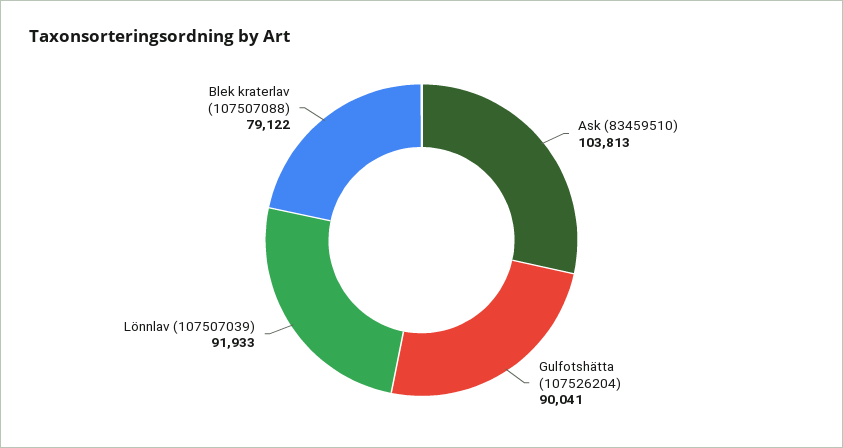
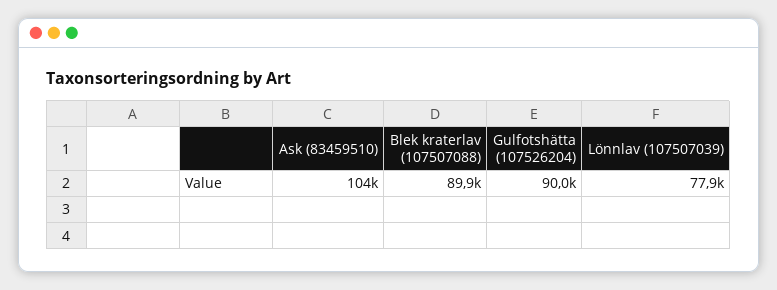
  {
    "Ask (83459510)": 103813,
    "Gulfotshätta (107526204)": 90041,
-   "Lönnlav (107507039)": 91933,
+   "Lönnlav (107507039)": 77900,
-   "Blek kraterlav (107507088)": 79122
+   "Blek kraterlav (107507088)": 89900
  }

